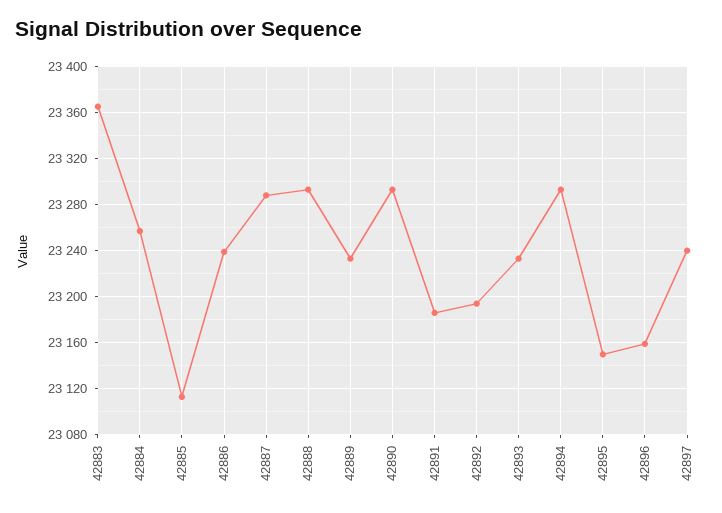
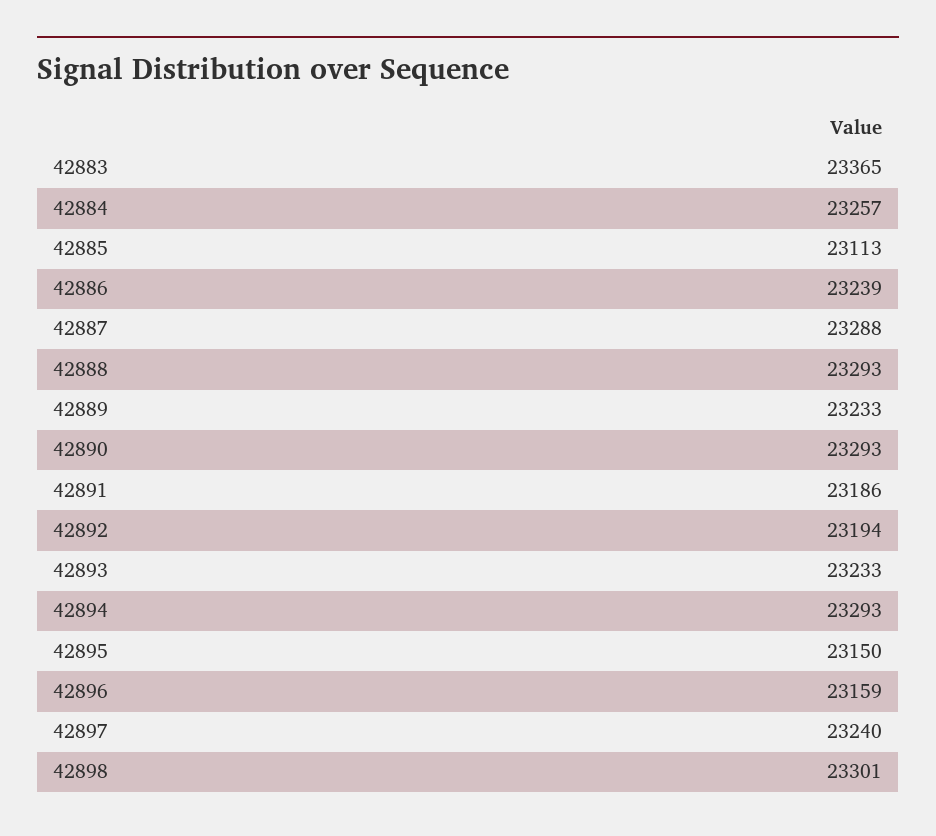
  {
    "42883": 23365,
    "42884": 23257,
    "42885": 23113,
    "42886": 23239,
    "42887": 23288,
    "42888": 23293,
    "42889": 23233,
    "42890": 23293,
    "42891": 23186,
    "42892": 23194,
    "42893": 23233,
    "42894": 23293,
    "42895": 23150,
    "42896": 23159,
-   "42897": 23240
+   "42897": 23240,
+   "42898": 23301
  }

